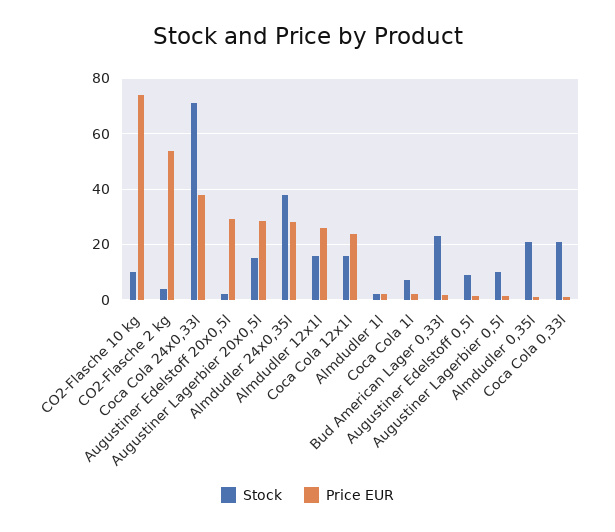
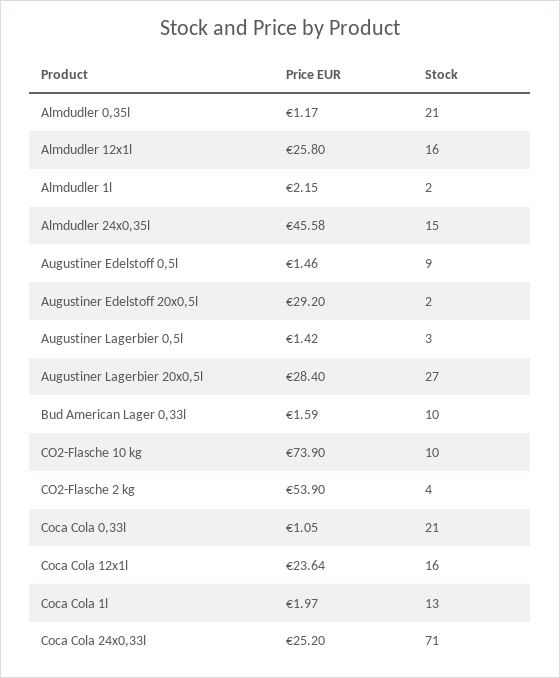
  {
    "Stock": {
      "CO2-Flasche 10 kg": 10,
      "CO2-Flasche 2 kg": 4,
      "Coca Cola 24x0,33l": 71,
      "Augustiner Edelstoff 20x0,5l": 2,
-     "Augustiner Lagerbier 20x0,5l": 15,
+     "Augustiner Lagerbier 20x0,5l": 27,
-     "Almdudler 24x0,35l": 37.5,
+     "Almdudler 24x0,35l": 15,
      "Almdudler 12x1l": 16,
      "Coca Cola 12x1l": 16,
      "Almdudler 1l": 2,
-     "Coca Cola 1l": 7.5,
+     "Coca Cola 1l": 13,
-     "Bud American Lager 0,33l": 22.5,
+     "Bud American Lager 0,33l": 10,
      "Augustiner Edelstoff 0,5l": 9,
-     "Augustiner Lagerbier 0,5l": 10,
+     "Augustiner Lagerbier 0,5l": 3,
      "Almdudler 0,35l": 21,
      "Coca Cola 0,33l": 21
    },
    "Price EUR": {
      "CO2-Flasche 10 kg": 73.9,
      "CO2-Flasche 2 kg": 53.9,
-     "Coca Cola 24x0,33l": 37.5,
+     "Coca Cola 24x0,33l": 25.2,
      "Augustiner Edelstoff 20x0,5l": 29.2,
      "Augustiner Lagerbier 20x0,5l": 28.4,
-     "Almdudler 24x0,35l": 27.5,
+     "Almdudler 24x0,35l": 45.58,
      "Almdudler 12x1l": 25.8,
      "Coca Cola 12x1l": 23.64,
      "Almdudler 1l": 2.15,
      "Coca Cola 1l": 1.97,
      "Bud American Lager 0,33l": 1.59,
      "Augustiner Edelstoff 0,5l": 1.46,
      "Augustiner Lagerbier 0,5l": 1.42,
      "Almdudler 0,35l": 1.17,
      "Coca Cola 0,33l": 1.05
    }
  }

